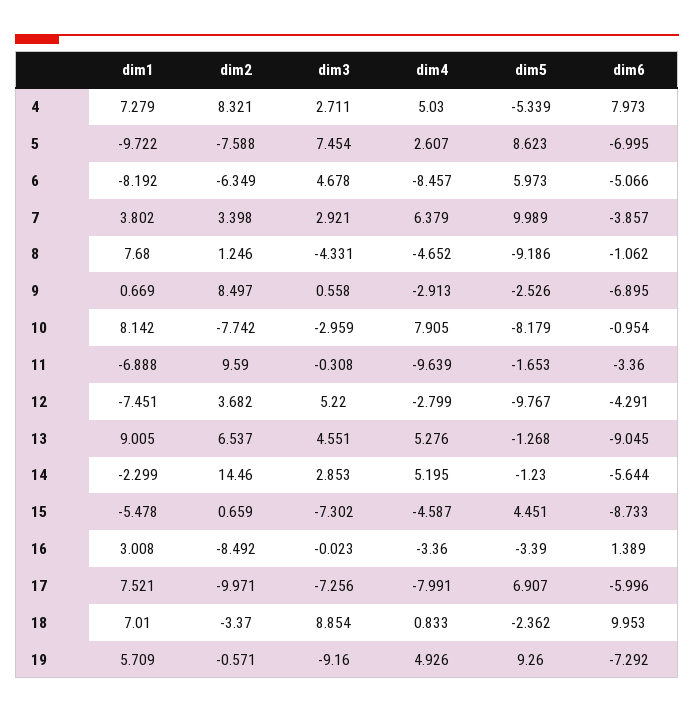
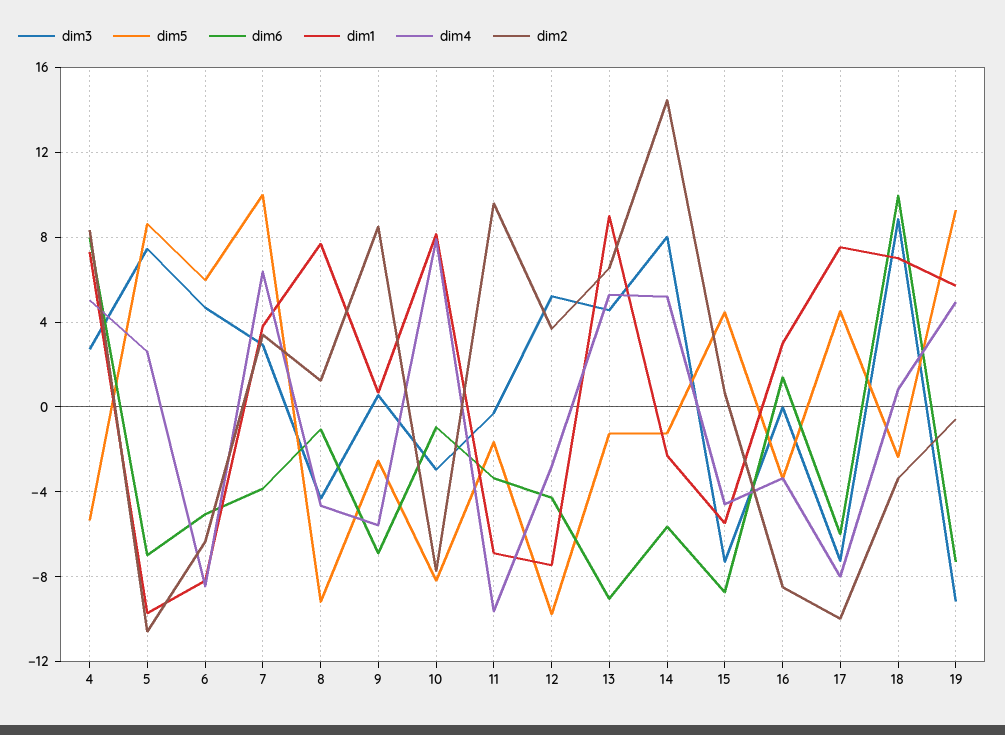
  {
    "dim1": {
      "4": 7.279,
      "5": -9.722,
      "6": -8.192,
      "7": 3.802,
      "8": 7.68,
      "9": 0.669,
      "10": 8.142,
      "11": -6.888,
      "12": -7.451,
      "13": 9.005,
      "14": -2.299,
      "15": -5.478,
      "16": 3.008,
      "17": 7.521,
      "18": 7.01,
      "19": 5.709
    },
    "dim2": {
      "4": 8.321,
-     "5": -7.588,
+     "5": -10.5,
      "6": -6.349,
      "7": 3.398,
      "8": 1.246,
      "9": 8.497,
      "10": -7.742,
      "11": 9.59,
      "12": 3.682,
      "13": 6.537,
      "14": 14.46,
      "15": 0.659,
      "16": -8.492,
      "17": -9.971,
      "18": -3.37,
      "19": -0.571
    },
    "dim3": {
      "4": 2.711,
      "5": 7.454,
      "6": 4.678,
      "7": 2.921,
      "8": -4.331,
      "9": 0.558,
      "10": -2.959,
      "11": -0.308,
      "12": 5.22,
      "13": 4.551,
-     "14": 2.853,
+     "14": 8,
      "15": -7.302,
      "16": -0.023,
      "17": -7.256,
      "18": 8.854,
      "19": -9.16
    },
    "dim4": {
      "4": 5.03,
      "5": 2.607,
      "6": -8.457,
      "7": 6.379,
      "8": -4.652,
-     "9": -2.913,
+     "9": -5.5,
      "10": 7.905,
      "11": -9.639,
      "12": -2.799,
      "13": 5.276,
      "14": 5.195,
      "15": -4.587,
      "16": -3.36,
      "17": -7.991,
      "18": 0.833,
      "19": 4.926
    },
    "dim5": {
      "4": -5.339,
      "5": 8.623,
      "6": 5.973,
      "7": 9.989,
      "8": -9.186,
      "9": -2.526,
      "10": -8.179,
      "11": -1.653,
      "12": -9.767,
      "13": -1.268,
      "14": -1.23,
      "15": 4.451,
      "16": -3.39,
-     "17": 6.907,
+     "17": 4.5,
      "18": -2.362,
      "19": 9.26
    },
    "dim6": {
      "4": 7.973,
      "5": -6.995,
      "6": -5.066,
      "7": -3.857,
      "8": -1.062,
      "9": -6.895,
      "10": -0.954,
      "11": -3.36,
      "12": -4.291,
      "13": -9.045,
      "14": -5.644,
      "15": -8.733,
      "16": 1.389,
      "17": -5.996,
      "18": 9.953,
      "19": -7.292
    }
  }

